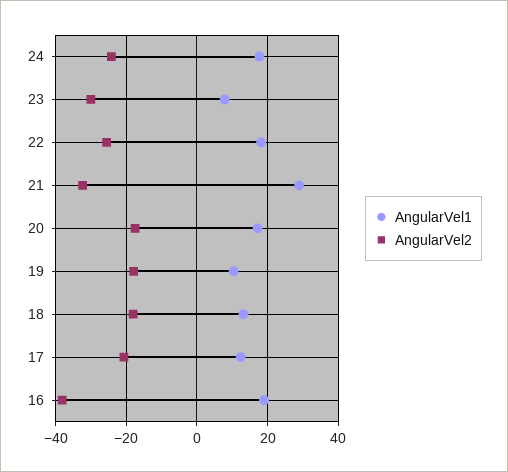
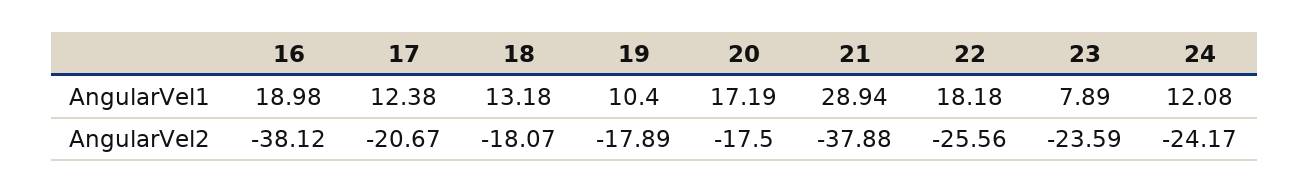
  {
    "AngularVel1": {
-     "24": 18,
+     "24": 12.08,
      "23": 7.89,
      "22": 18.18,
      "21": 28.94,
      "20": 17.19,
      "19": 10.4,
      "18": 13.18,
      "17": 12.38,
      "16": 18.98
    },
    "AngularVel2": {
      "24": -24.17,
-     "23": -30,
+     "23": -23.59,
      "22": -25.56,
-     "21": -32,
+     "21": -37.88,
      "20": -17.5,
      "19": -17.89,
      "18": -18.07,
      "17": -20.67,
      "16": -38.12
    }
  }

